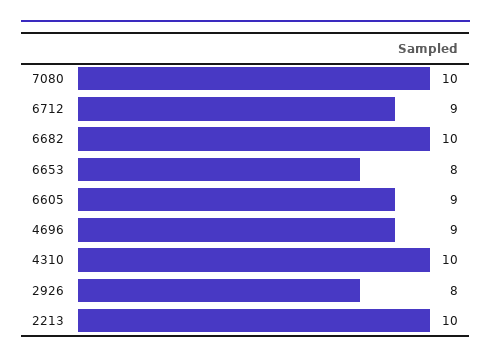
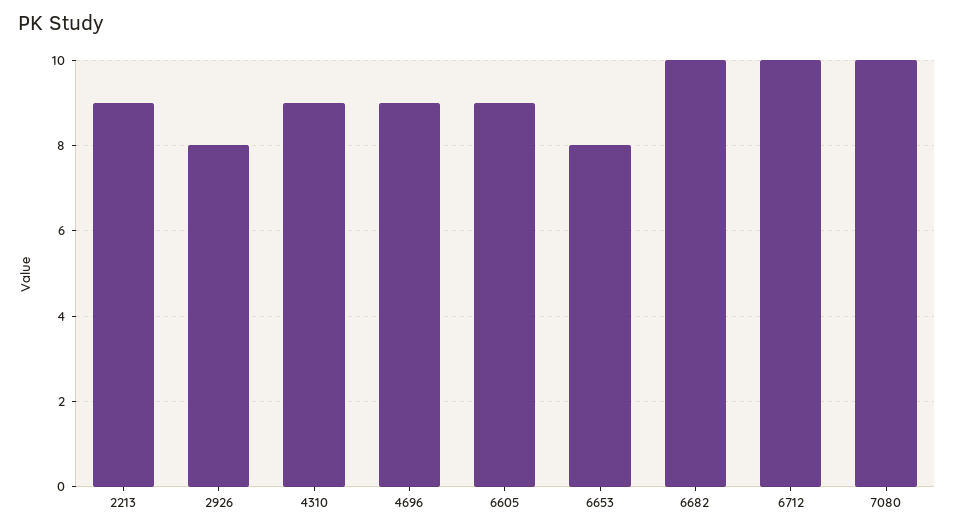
  {
    "7080": 10,
-   "6712": 9,
+   "6712": 10,
    "6682": 10,
    "6653": 8,
    "6605": 9,
    "4696": 9,
-   "4310": 10,
+   "4310": 9,
    "2926": 8,
-   "2213": 10
+   "2213": 9
  }

